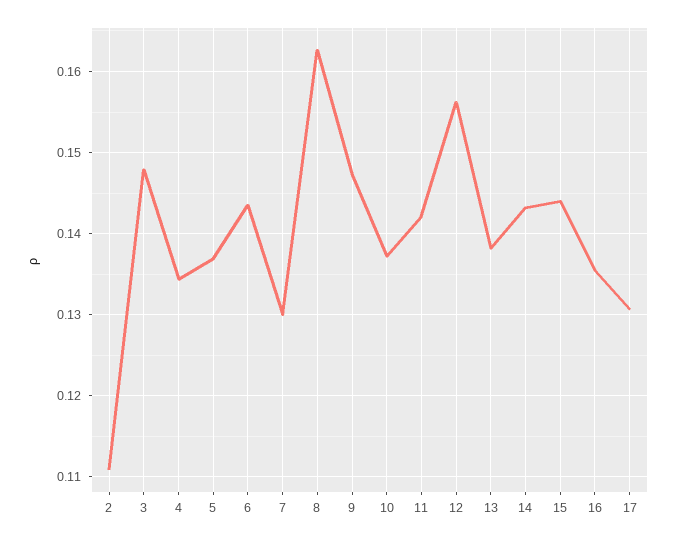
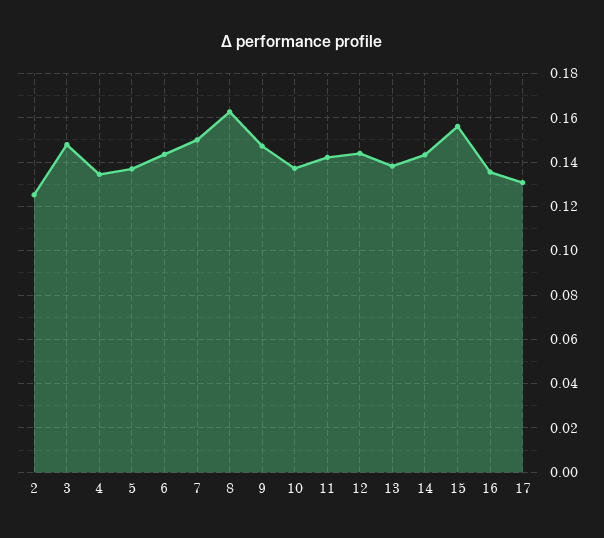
  {
-   "2": 0.111,
+   "2": 0.125,
    "3": 0.148,
    "4": 0.134,
    "5": 0.137,
    "6": 0.144,
-   "7": 0.13,
+   "7": 0.15,
    "8": 0.163,
    "9": 0.147,
    "10": 0.137,
    "11": 0.142,
-   "12": 0.156,
+   "12": 0.145,
    "13": 0.138,
    "14": 0.143,
-   "15": 0.144,
+   "15": 0.155,
    "16": 0.136,
    "17": 0.131
  }

